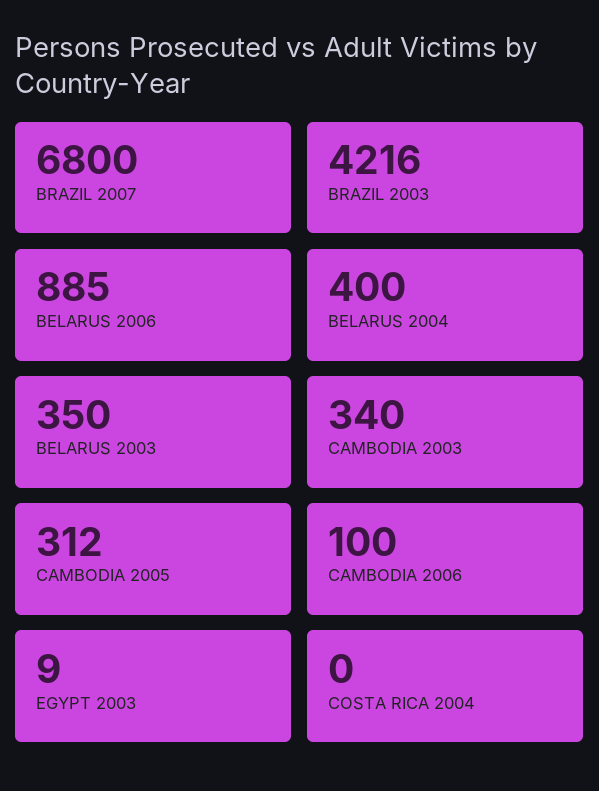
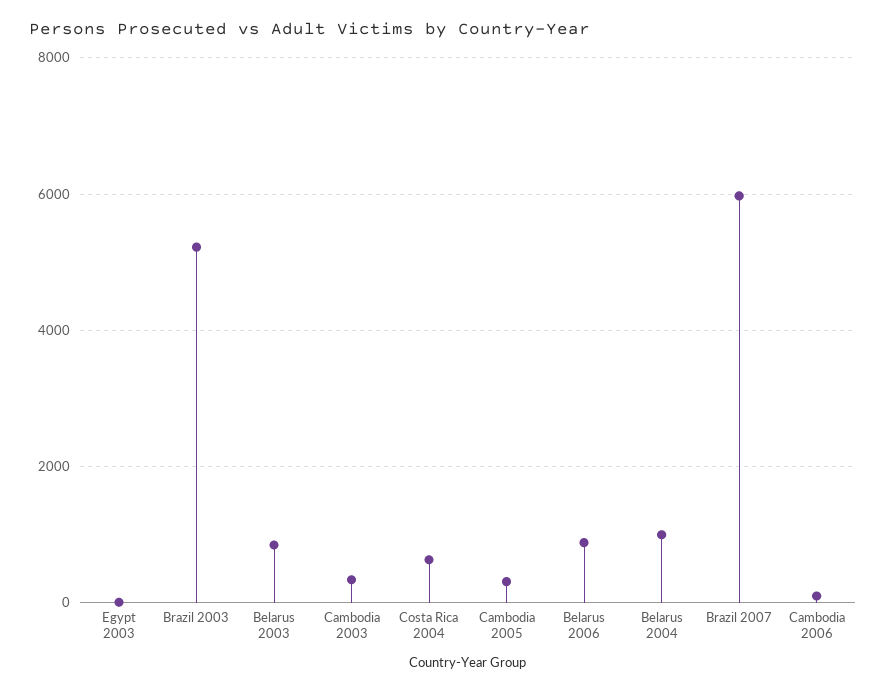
  {
-   "BRAZIL 2007": 6800,
+   "BRAZIL 2007": 6000,
-   "BRAZIL 2003": 4216,
+   "BRAZIL 2003": 5200,
    "BELARUS 2006": 885,
-   "BELARUS 2004": 400,
+   "BELARUS 2004": 1000,
-   "BELARUS 2003": 350,
+   "BELARUS 2003": 800,
    "CAMBODIA 2003": 340,
    "CAMBODIA 2005": 312,
    "CAMBODIA 2006": 100,
    "EGYPT 2003": 9,
-   "COSTA RICA 2004": 0
+   "COSTA RICA 2004": 600
  }

